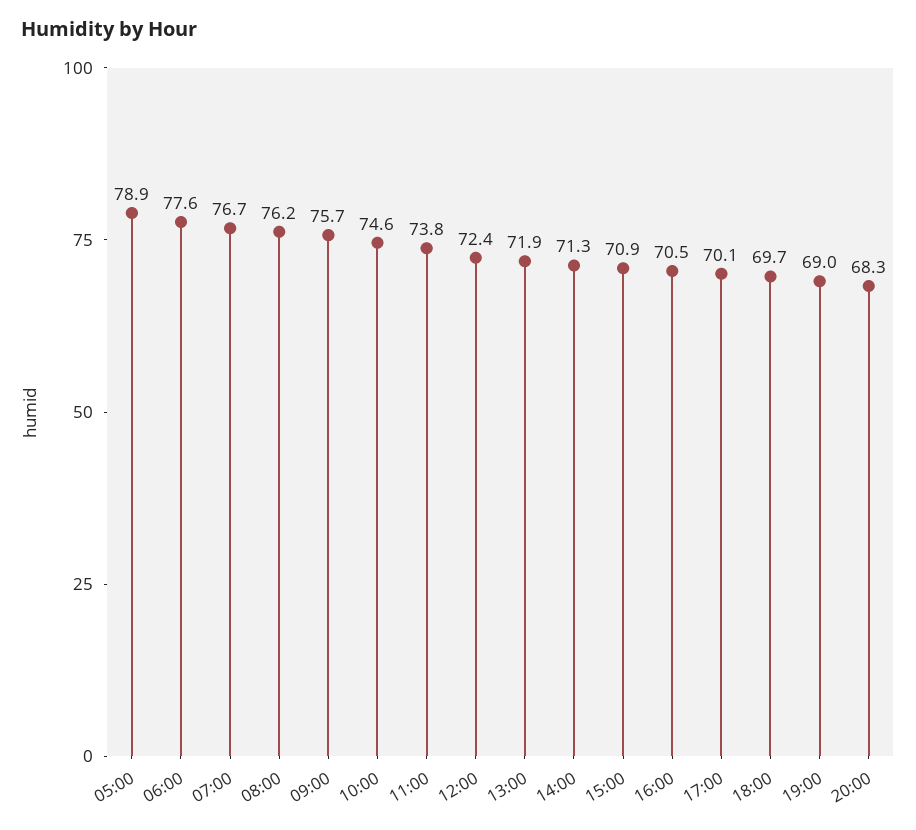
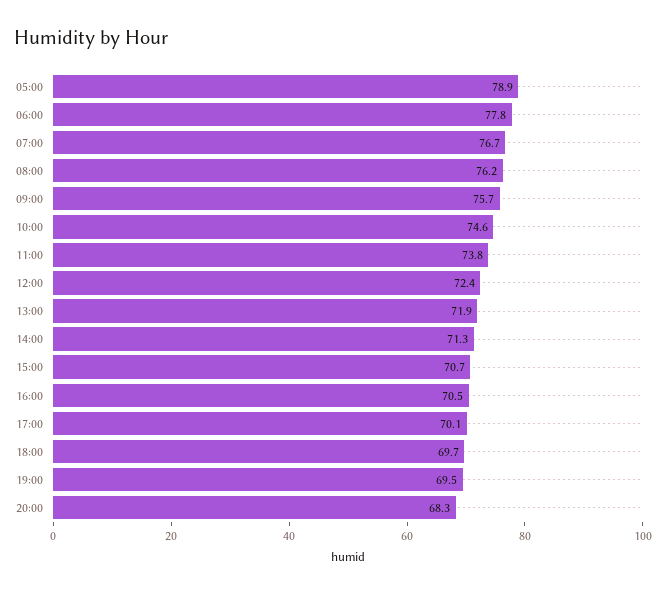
  {
    "05:00": 78.9,
-   "06:00": 77.6,
+   "06:00": 77.8,
    "07:00": 76.7,
    "08:00": 76.2,
    "09:00": 75.7,
    "10:00": 74.6,
    "11:00": 73.8,
    "12:00": 72.4,
    "13:00": 71.9,
    "14:00": 71.3,
-   "15:00": 70.9,
+   "15:00": 70.7,
    "16:00": 70.5,
    "17:00": 70.1,
    "18:00": 69.7,
-   "19:00": 69,
+   "19:00": 69.5,
    "20:00": 68.3
  }

